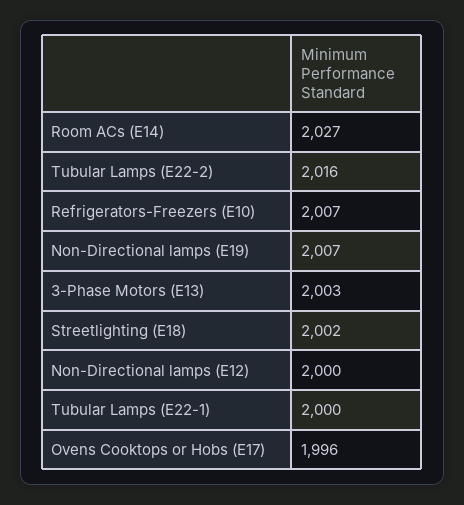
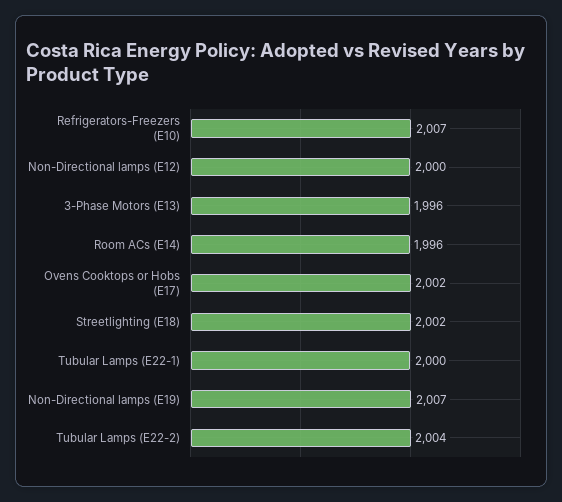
  {
-   "Room ACs (E14)": 2027,
+   "Room ACs (E14)": 1996,
-   "Tubular Lamps (E22-2)": 2016,
+   "Tubular Lamps (E22-2)": 2004,
    "Refrigerators-Freezers (E10)": 2007,
    "Non-Directional lamps (E19)": 2007,
-   "3-Phase Motors (E13)": 2003,
+   "3-Phase Motors (E13)": 1996,
    "Streetlighting (E18)": 2002,
    "Non-Directional lamps (E12)": 2000,
    "Tubular Lamps (E22-1)": 2000,
-   "Ovens Cooktops or Hobs (E17)": 1996
+   "Ovens Cooktops or Hobs (E17)": 2002
  }

